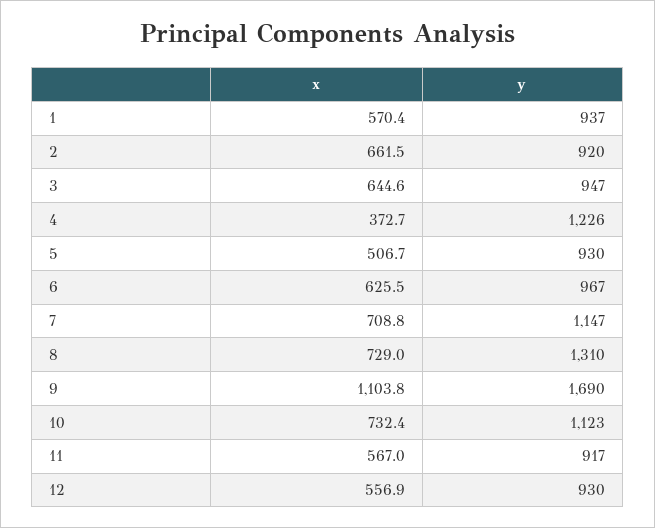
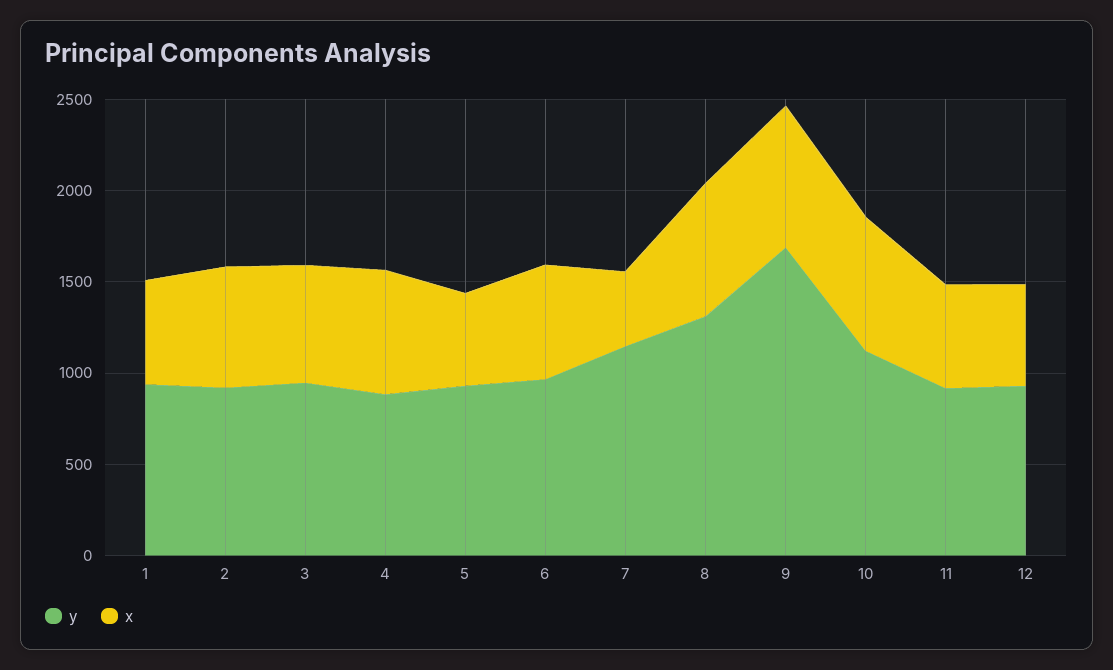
  {
    "x": {
      "1": 570.4,
      "2": 661.5,
      "3": 644.6,
-     "4": 372.7,
+     "4": 700,
      "5": 506.7,
      "6": 625.5,
-     "7": 708.8,
+     "7": 400,
      "8": 729,
-     "9": 1103.8,
+     "9": 800,
      "10": 732.4,
      "11": 567,
      "12": 556.9
    },
    "y": {
      "1": 937,
      "2": 920,
      "3": 947,
-     "4": 1226,
+     "4": 900,
      "5": 930,
      "6": 967,
      "7": 1147,
      "8": 1310,
      "9": 1690,
      "10": 1123,
      "11": 917,
      "12": 930
    }
  }

